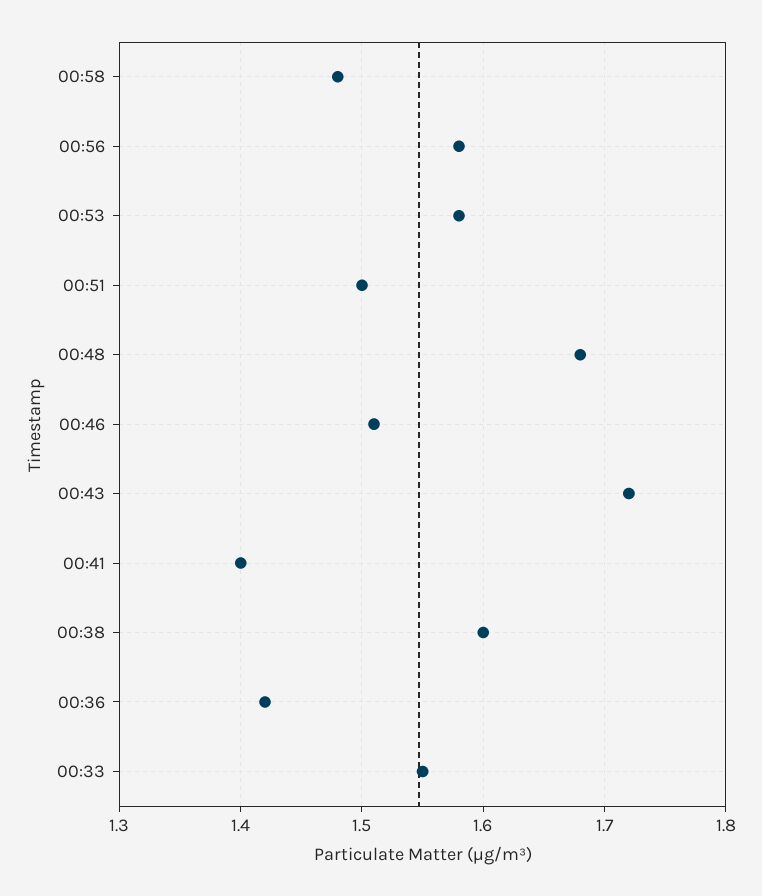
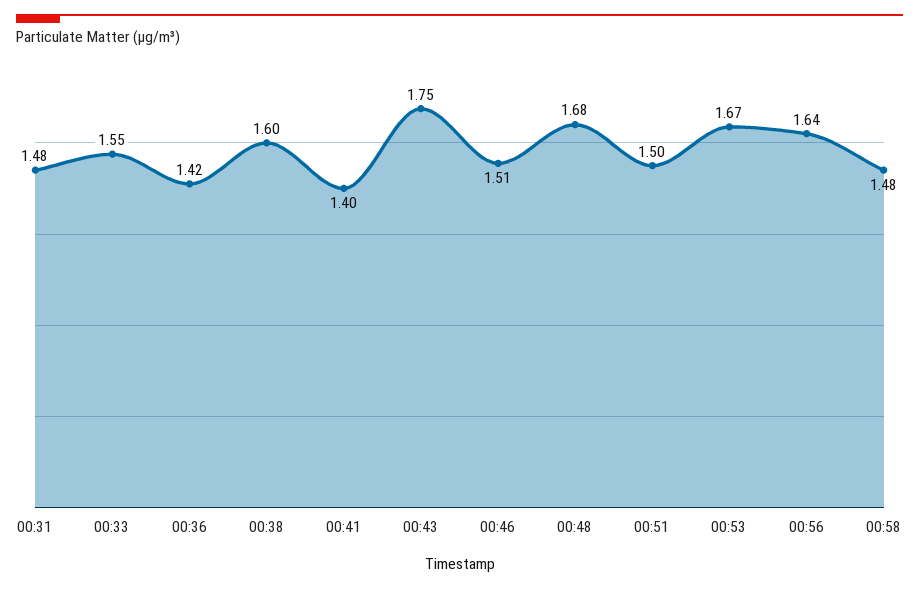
  {
    "00:58": 1.48,
-   "00:56": 1.58,
+   "00:56": 1.64,
-   "00:53": 1.58,
+   "00:53": 1.67,
    "00:51": 1.5,
    "00:48": 1.68,
    "00:46": 1.51,
-   "00:43": 1.72,
+   "00:43": 1.75,
    "00:41": 1.4,
    "00:38": 1.6,
    "00:36": 1.42,
-   "00:33": 1.55
+   "00:33": 1.55,
+   "00:31": 1.48
  }

